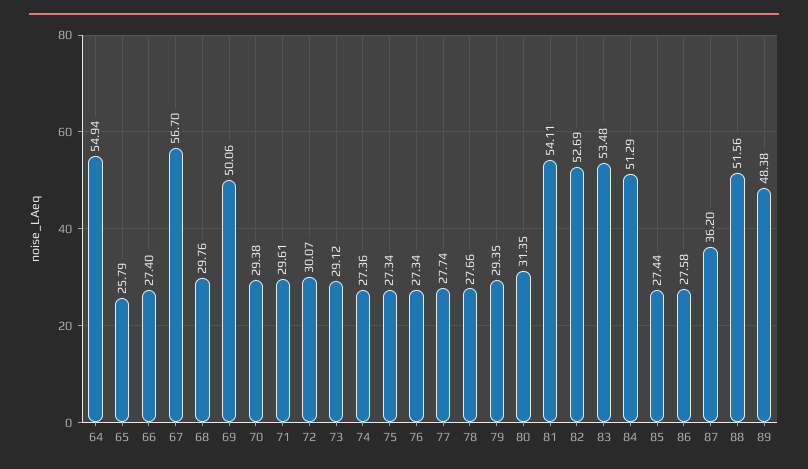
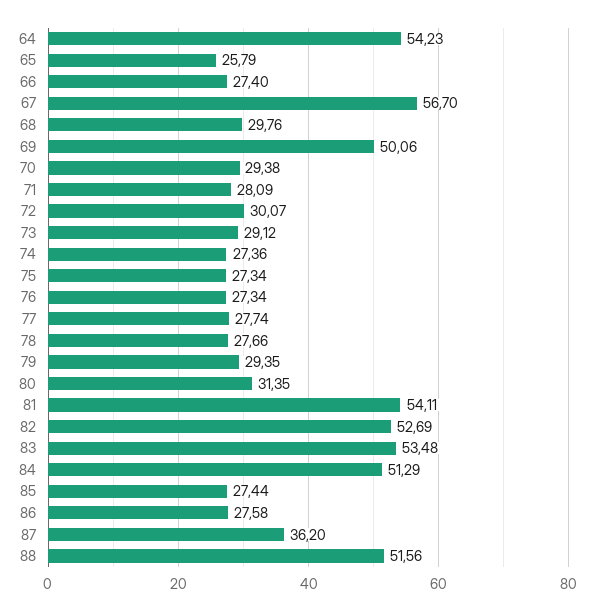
  {
-   "64": 54.94,
+   "64": 54.23,
    "65": 25.79,
    "66": 27.4,
    "67": 56.7,
    "68": 29.76,
    "69": 50.06,
    "70": 29.38,
-   "71": 29.61,
+   "71": 28.09,
    "72": 30.07,
    "73": 29.12,
    "74": 27.36,
    "75": 27.34,
    "76": 27.34,
    "77": 27.74,
    "78": 27.66,
    "79": 29.35,
    "80": 31.35,
    "81": 54.11,
    "82": 52.69,
    "83": 53.48,
    "84": 51.29,
    "85": 27.44,
    "86": 27.58,
    "87": 36.2,
-   "88": 51.56,
+   "88": 51.56
-   "89": 48.38
  }

